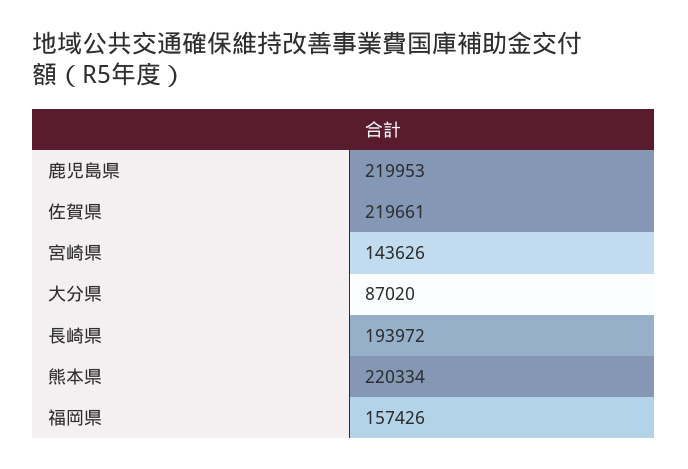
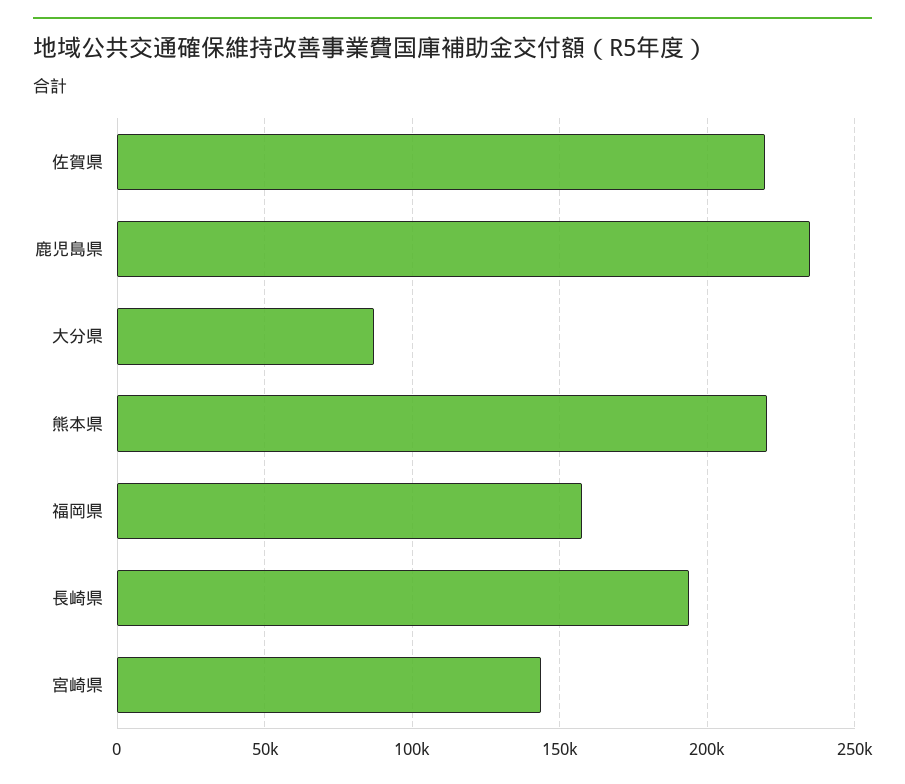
  {
-   "鹿児島県": 219953,
+   "鹿児島県": 235000,
    "佐賀県": 219661,
    "宮崎県": 143626,
    "大分県": 87020,
    "長崎県": 193972,
    "熊本県": 220334,
    "福岡県": 157426
  }

